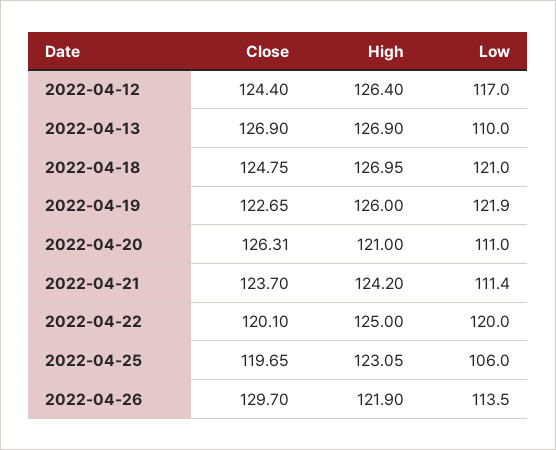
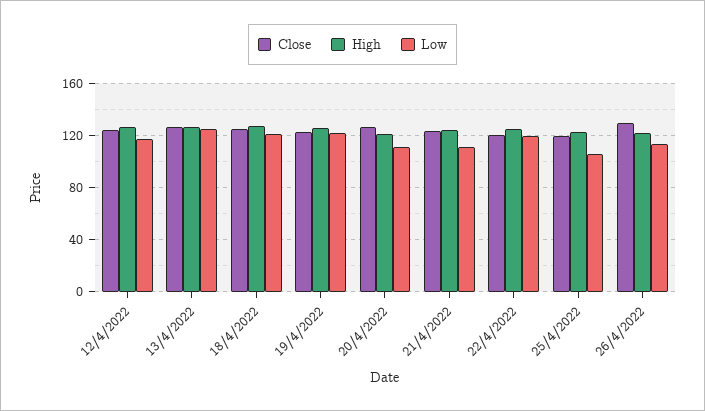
  {
    "Close": {
      "2022-04-12": 124.4,
      "2022-04-13": 126.9,
      "2022-04-18": 124.75,
      "2022-04-19": 122.65,
      "2022-04-20": 126.31,
      "2022-04-21": 123.7,
      "2022-04-22": 120.1,
      "2022-04-25": 119.65,
      "2022-04-26": 129.7
    },
    "High": {
      "2022-04-12": 126.4,
      "2022-04-13": 126.9,
      "2022-04-18": 126.95,
      "2022-04-19": 126,
      "2022-04-20": 121,
      "2022-04-21": 124.2,
      "2022-04-22": 125,
      "2022-04-25": 123.05,
      "2022-04-26": 121.9
    },
    "Low": {
      "2022-04-12": 117,
-     "2022-04-13": 110,
+     "2022-04-13": 125,
      "2022-04-18": 121,
      "2022-04-19": 121.9,
      "2022-04-20": 111,
      "2022-04-21": 111.4,
      "2022-04-22": 120,
      "2022-04-25": 106,
      "2022-04-26": 113.5
    }
  }

